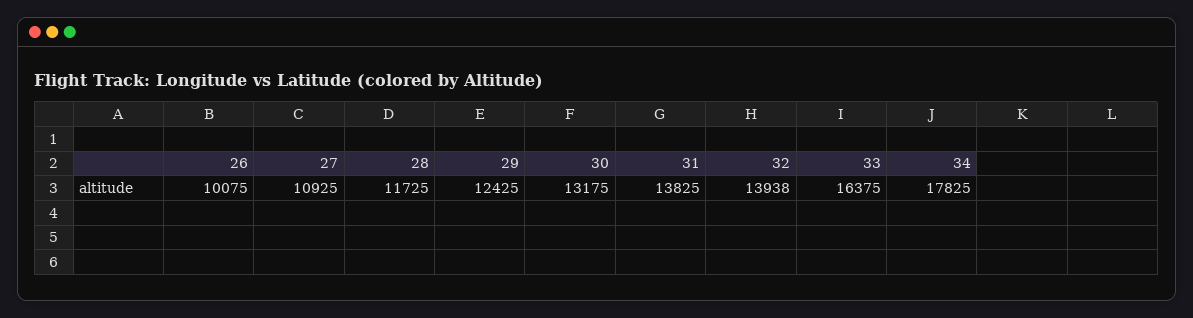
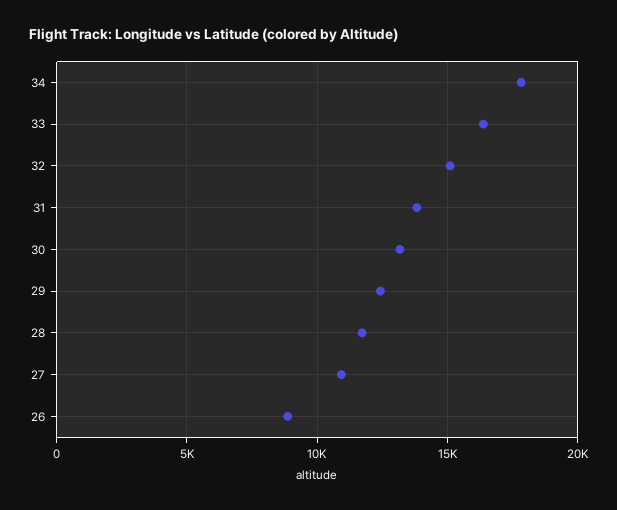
  {
-   "26": 10075,
+   "26": 9000,
    "27": 10925,
    "28": 11725,
    "29": 12425,
    "30": 13175,
    "31": 13825,
-   "32": 13938,
+   "32": 15000,
    "33": 16375,
    "34": 17825
  }

